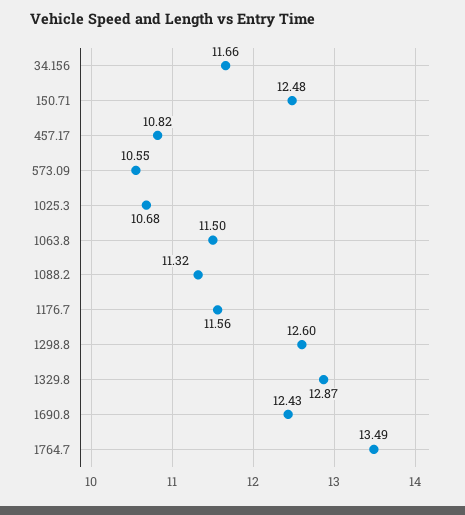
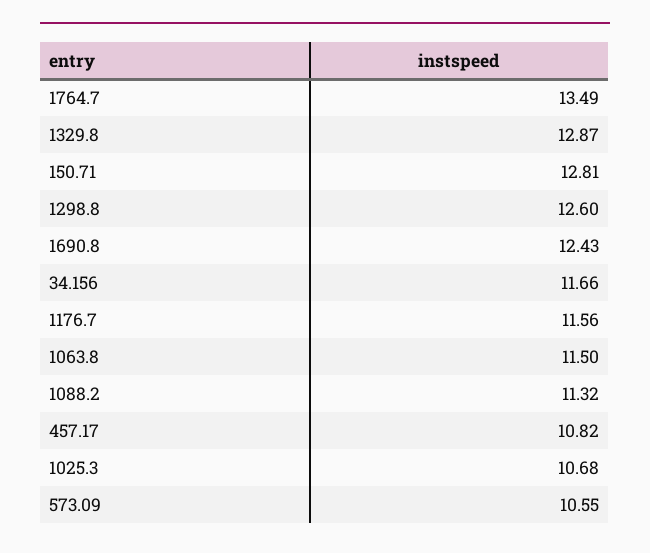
  {
    "34.156": 11.66,
-   "150.71": 12.48,
+   "150.71": 12.81,
    "457.17": 10.82,
    "573.09": 10.55,
    "1025.3": 10.68,
    "1063.8": 11.5,
    "1088.2": 11.32,
    "1176.7": 11.56,
    "1298.8": 12.6,
    "1329.8": 12.87,
    "1690.8": 12.43,
    "1764.7": 13.49
  }

